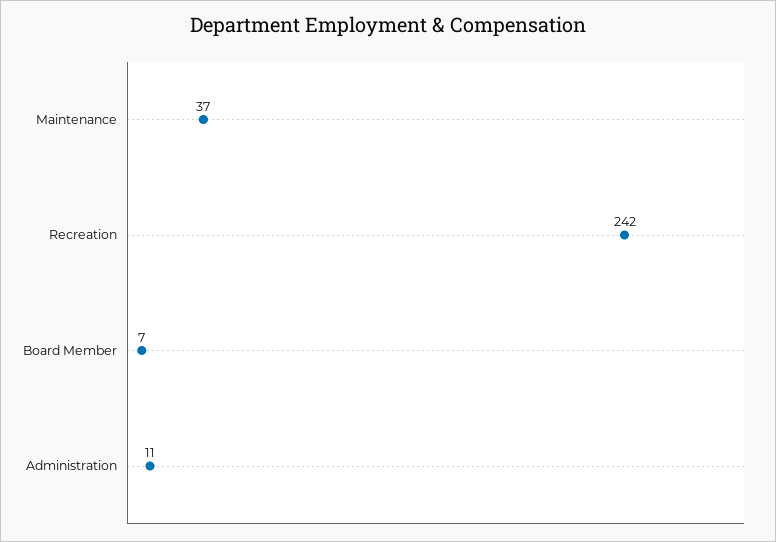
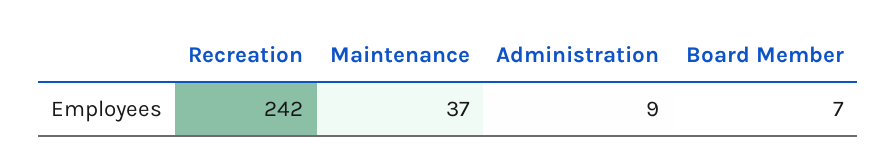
  {
    "Maintenance": 37,
    "Recreation": 242,
    "Board Member": 7,
-   "Administration": 11
+   "Administration": 9
  }

